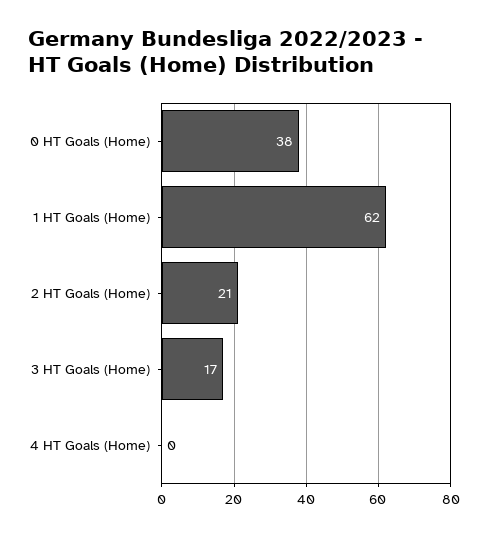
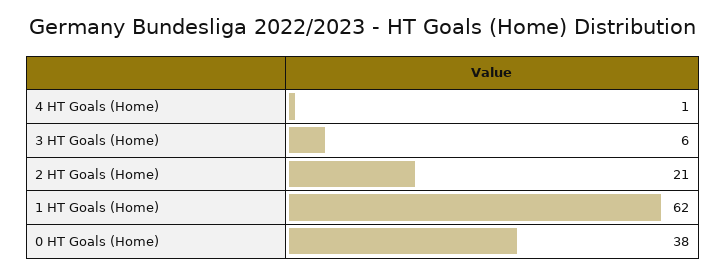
  {
    "0 HT Goals (Home)": 38,
    "1 HT Goals (Home)": 62,
    "2 HT Goals (Home)": 21,
-   "3 HT Goals (Home)": 17,
+   "3 HT Goals (Home)": 6,
-   "4 HT Goals (Home)": 0
+   "4 HT Goals (Home)": 1
  }

